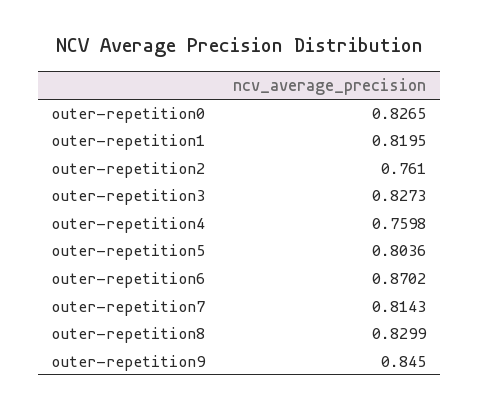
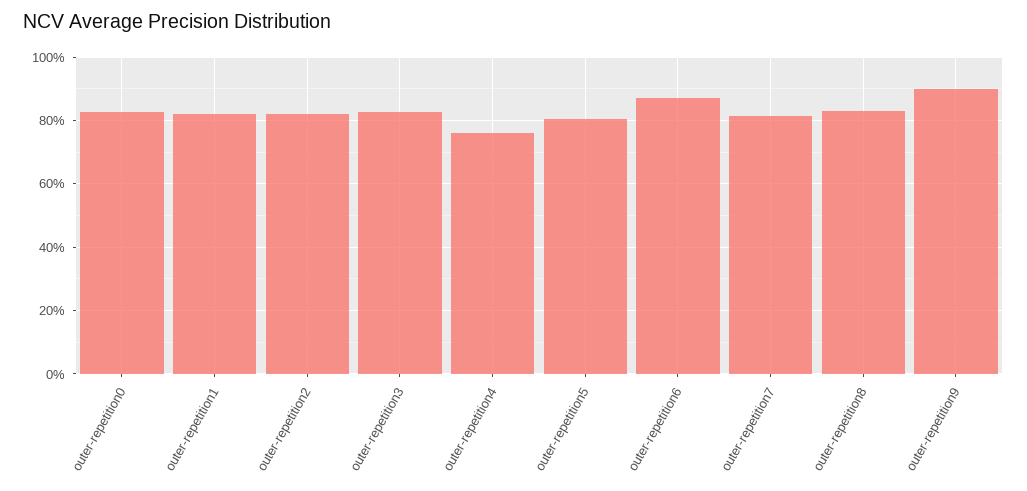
  {
    "outer-repetition0": 0.8265,
    "outer-repetition1": 0.8195,
-   "outer-repetition2": 0.761,
+   "outer-repetition2": 0.82,
    "outer-repetition3": 0.8273,
    "outer-repetition4": 0.7598,
    "outer-repetition5": 0.8036,
    "outer-repetition6": 0.8702,
    "outer-repetition7": 0.8143,
    "outer-repetition8": 0.8299,
-   "outer-repetition9": 0.845
+   "outer-repetition9": 0.9
  }

